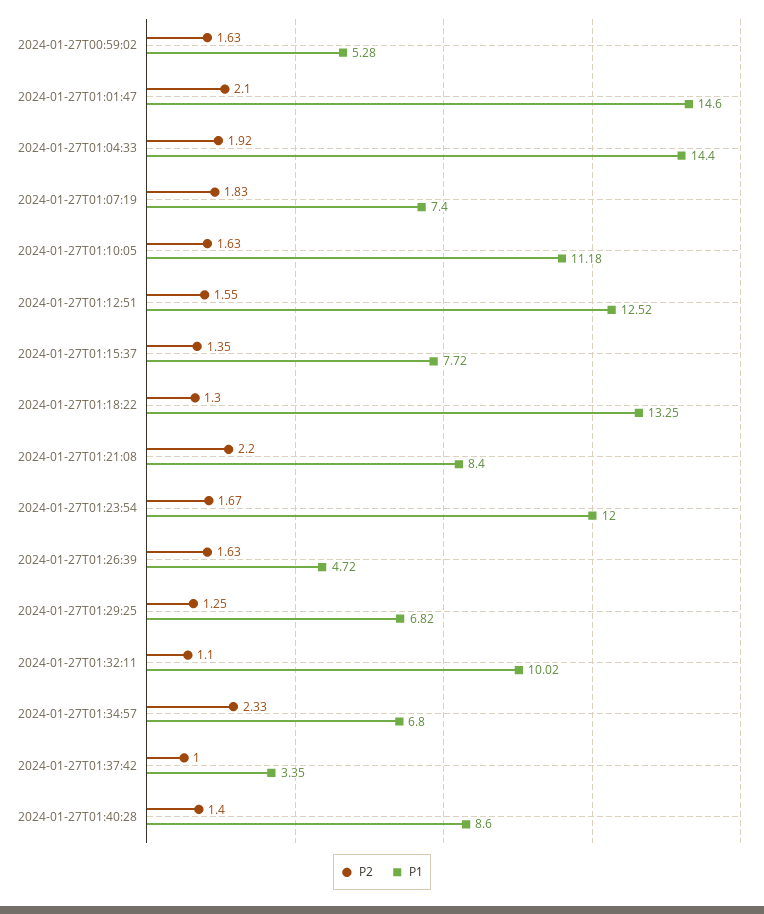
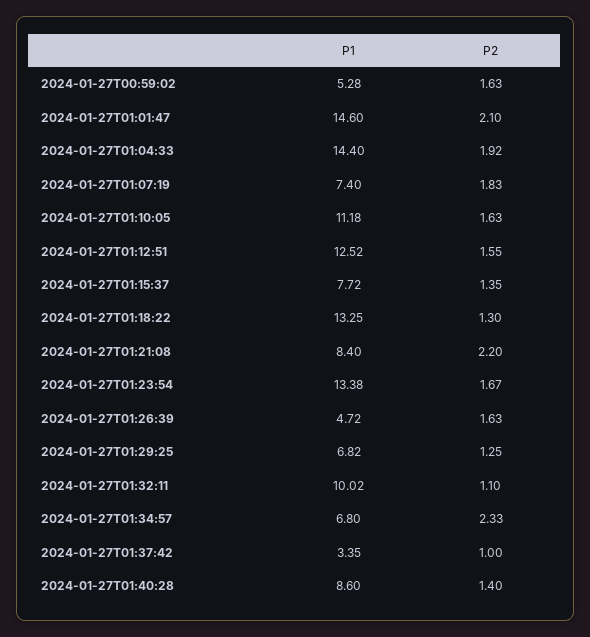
  {
    "P2": {
      "2024-01-27T00:59:02": 1.63,
      "2024-01-27T01:01:47": 2.1,
      "2024-01-27T01:04:33": 1.92,
      "2024-01-27T01:07:19": 1.83,
      "2024-01-27T01:10:05": 1.63,
      "2024-01-27T01:12:51": 1.55,
      "2024-01-27T01:15:37": 1.35,
      "2024-01-27T01:18:22": 1.3,
      "2024-01-27T01:21:08": 2.2,
      "2024-01-27T01:23:54": 1.67,
      "2024-01-27T01:26:39": 1.63,
      "2024-01-27T01:29:25": 1.25,
      "2024-01-27T01:32:11": 1.1,
      "2024-01-27T01:34:57": 2.33,
      "2024-01-27T01:37:42": 1,
      "2024-01-27T01:40:28": 1.4
    },
    "P1": {
      "2024-01-27T00:59:02": 5.28,
      "2024-01-27T01:01:47": 14.6,
      "2024-01-27T01:04:33": 14.4,
      "2024-01-27T01:07:19": 7.4,
      "2024-01-27T01:10:05": 11.18,
      "2024-01-27T01:12:51": 12.52,
      "2024-01-27T01:15:37": 7.72,
      "2024-01-27T01:18:22": 13.25,
      "2024-01-27T01:21:08": 8.4,
-     "2024-01-27T01:23:54": 12,
+     "2024-01-27T01:23:54": 13.38,
      "2024-01-27T01:26:39": 4.72,
      "2024-01-27T01:29:25": 6.82,
      "2024-01-27T01:32:11": 10.02,
      "2024-01-27T01:34:57": 6.8,
      "2024-01-27T01:37:42": 3.35,
      "2024-01-27T01:40:28": 8.6
    }
  }

